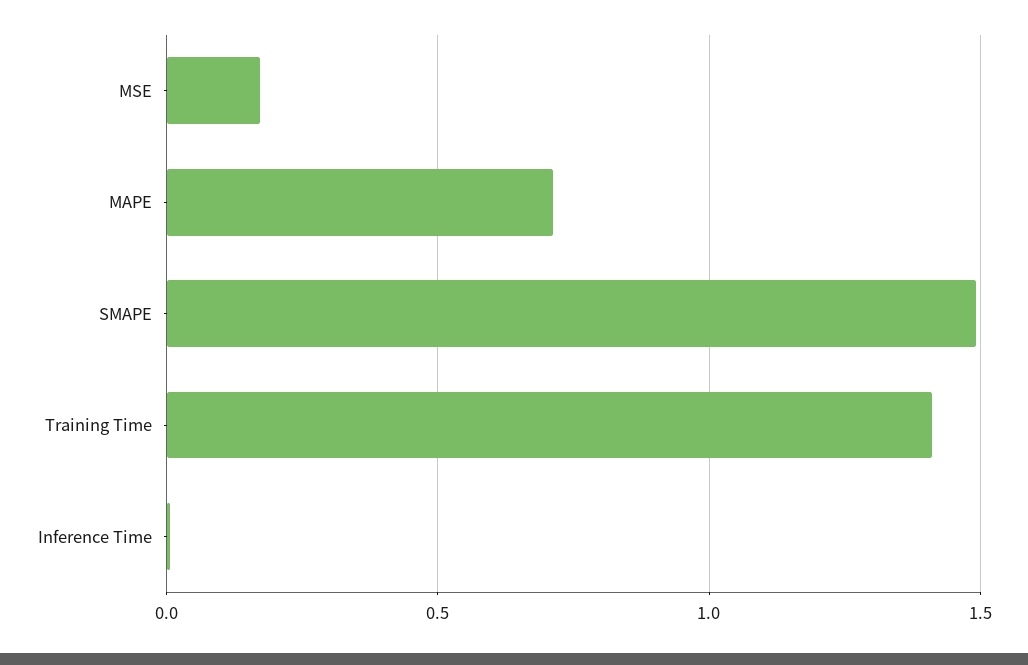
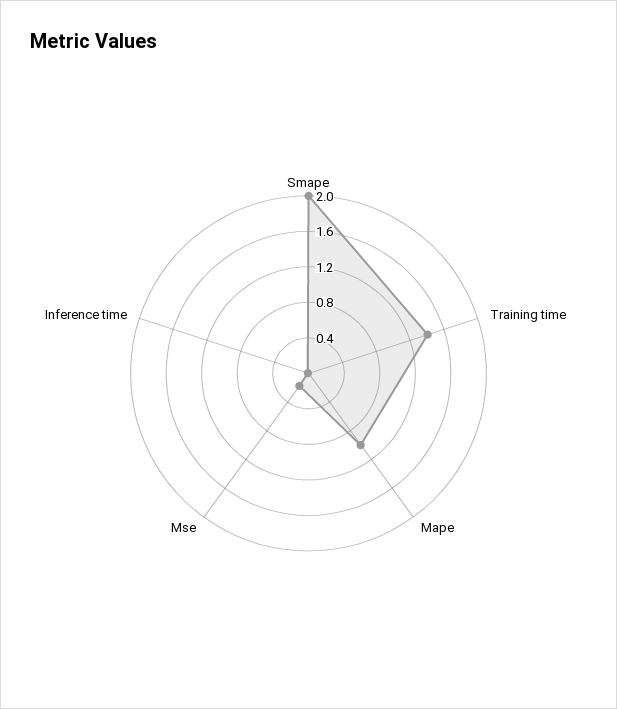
  {
    "MSE": 0.15,
-   "MAPE": 0.7,
+   "MAPE": 1,
-   "SMAPE": 1.5,
+   "SMAPE": 2,
    "Training Time": 1.4,
    "Inference Time": 0
  }

